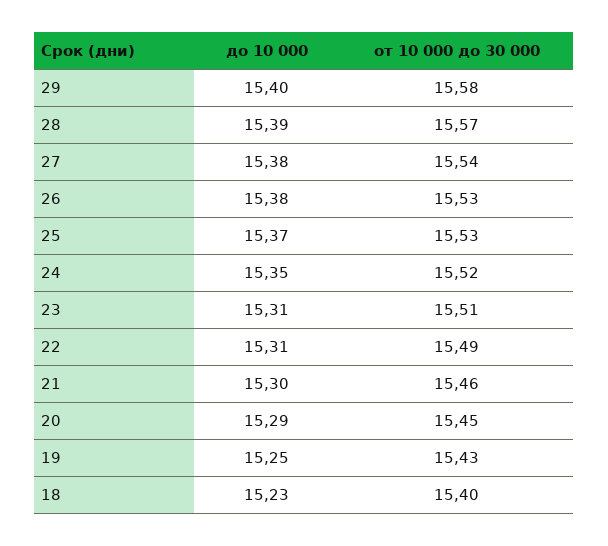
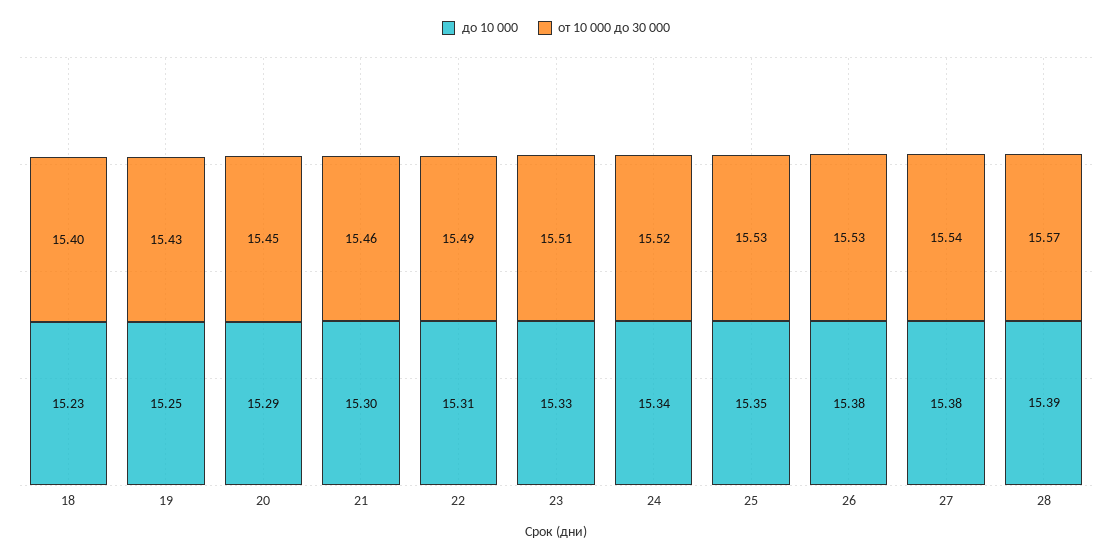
  {
    "до 10 000": {
-     "29": 15.4,
      "28": 15.39,
      "27": 15.38,
      "26": 15.38,
-     "25": 15.37,
+     "25": 15.35,
-     "24": 15.35,
+     "24": 15.34,
-     "23": 15.31,
+     "23": 15.33,
      "22": 15.31,
      "21": 15.3,
      "20": 15.29,
      "19": 15.25,
      "18": 15.23
    },
    "от 10 000 до 30 000": {
-     "29": 15.58,
      "28": 15.57,
      "27": 15.54,
      "26": 15.53,
      "25": 15.53,
      "24": 15.52,
      "23": 15.51,
      "22": 15.49,
      "21": 15.46,
      "20": 15.45,
      "19": 15.43,
      "18": 15.4
    }
  }

